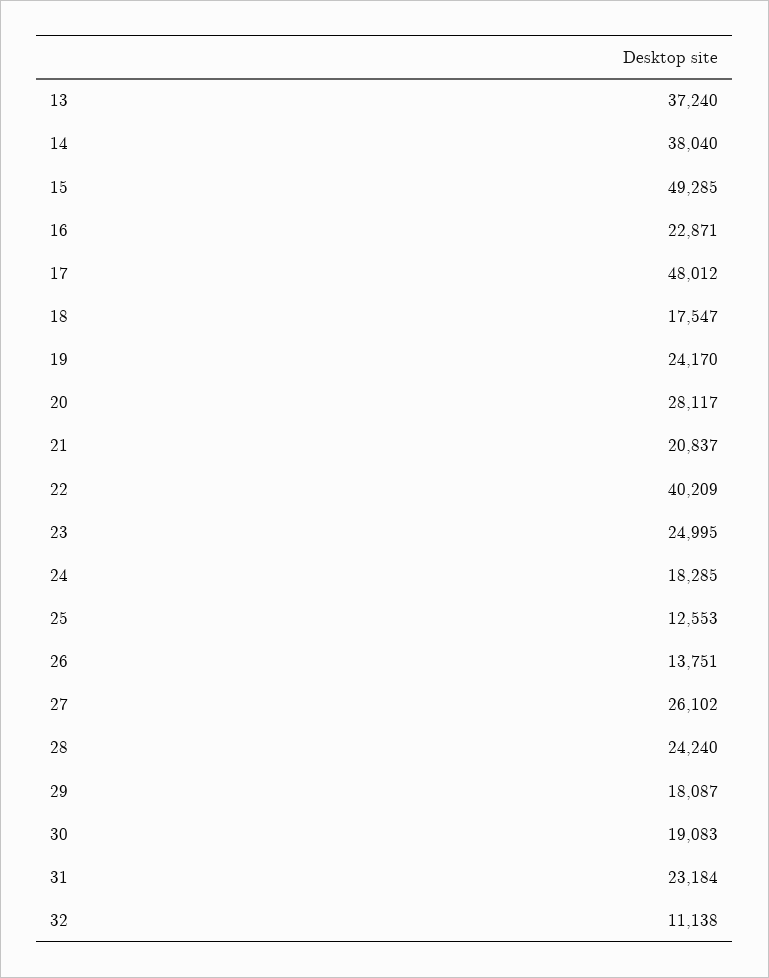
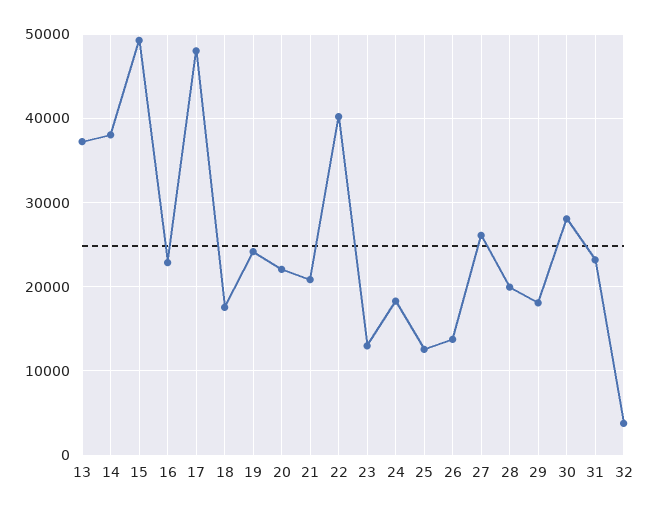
  {
    "13": 37240,
    "14": 38040,
    "15": 49285,
    "16": 22871,
    "17": 48012,
    "18": 17547,
    "19": 24170,
-   "20": 28117,
+   "20": 22000,
    "21": 20837,
    "22": 40209,
-   "23": 24995,
+   "23": 13000,
    "24": 18285,
    "25": 12553,
    "26": 13751,
    "27": 26102,
-   "28": 24240,
+   "28": 20000,
    "29": 18087,
-   "30": 19083,
+   "30": 28000,
    "31": 23184,
-   "32": 11138
+   "32": 4000
  }

